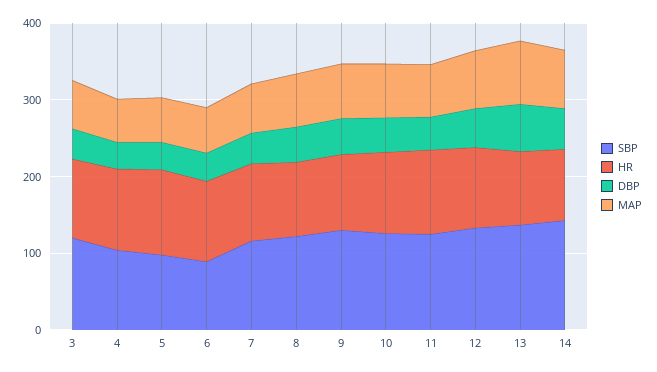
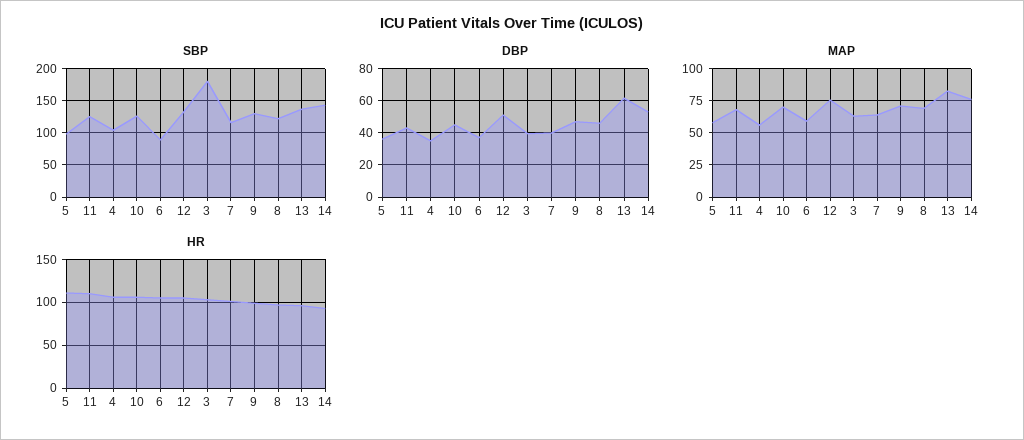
  {
    "SBP": {
-     "3": 120,
+     "3": 180,
      "4": 100,
      "5": 100,
      "6": 90,
      "7": 120,
      "8": 120,
      "9": 130,
      "10": 130,
      "11": 130,
      "12": 130,
      "13": 140,
      "14": 140
    },
    "HR": {
      "3": 100,
      "4": 110,
      "5": 110,
      "6": 110,
      "7": 100,
      "8": 100,
      "9": 100,
      "10": 110,
      "11": 110,
      "12": 110,
      "13": 100,
      "14": 90
    },
    "DBP": {
      "3": 40,
      "4": 35,
      "5": 35,
      "6": 35,
      "7": 40,
      "8": 45,
      "9": 45,
      "10": 45,
      "11": 45,
      "12": 50,
      "13": 60,
      "14": 55
    },
    "MAP": {
      "3": 65,
      "4": 55,
      "5": 60,
      "6": 60,
      "7": 65,
      "8": 70,
      "9": 70,
      "10": 70,
      "11": 70,
      "12": 75,
      "13": 85,
      "14": 75
    }
  }

